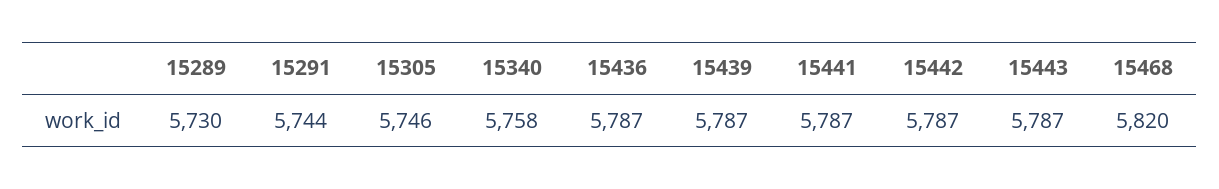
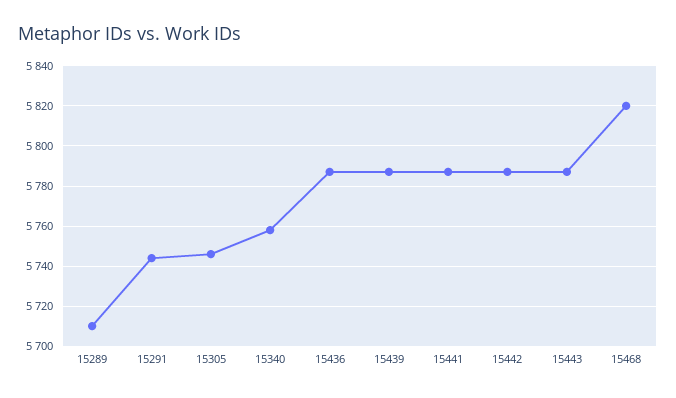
  {
-   "15289": 5730,
+   "15289": 5710,
    "15291": 5744,
    "15305": 5746,
    "15340": 5758,
    "15436": 5787,
    "15439": 5787,
    "15441": 5787,
    "15442": 5787,
    "15443": 5787,
    "15468": 5820
  }

